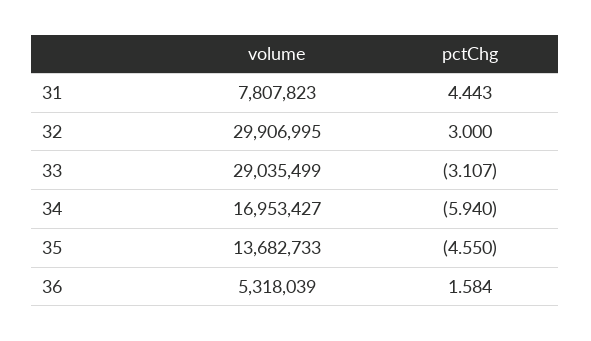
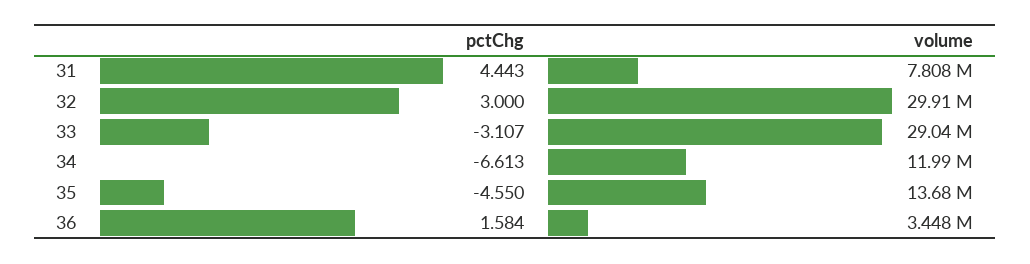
  {
    "volume": {
      "31": 7807823,
      "32": 29906995,
      "33": 29035499,
-     "34": 16953427,
+     "34": 11990000,
      "35": 13682733,
-     "36": 5318039
+     "36": 3448000
    },
    "pctChg": {
      "31": 4.443,
      "32": 3,
      "33": -3.107,
-     "34": -5.94,
+     "34": -6.613,
      "35": -4.55,
      "36": 1.584
    }
  }

